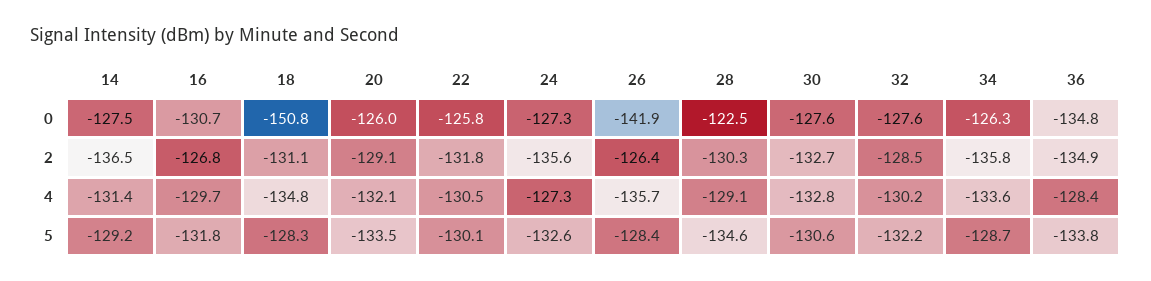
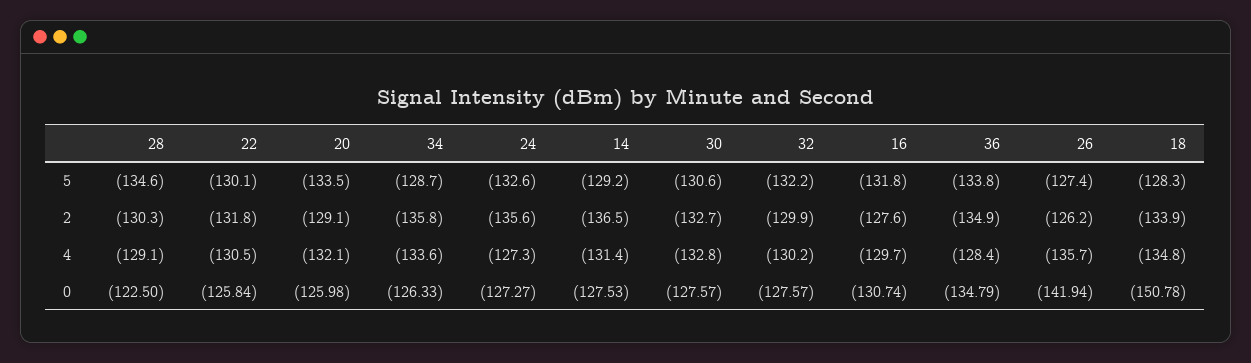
  {
    "14": {
      "0": -127.53,
      "2": -136.5,
      "4": -131.4,
      "5": -129.2
    },
    "16": {
      "0": -130.74,
-     "2": -126.8,
+     "2": -127.6,
      "4": -129.7,
      "5": -131.8
    },
    "18": {
      "0": -150.78,
-     "2": -131.1,
+     "2": -133.9,
      "4": -134.8,
      "5": -128.3
    },
    "20": {
      "0": -125.98,
      "2": -129.1,
      "4": -132.1,
      "5": -133.5
    },
    "22": {
      "0": -125.84,
      "2": -131.8,
      "4": -130.5,
      "5": -130.1
    },
    "24": {
      "0": -127.27,
      "2": -135.6,
      "4": -127.3,
      "5": -132.6
    },
    "26": {
      "0": -141.94,
-     "2": -126.4,
+     "2": -126.2,
      "4": -135.7,
-     "5": -128.4
+     "5": -127.4
    },
    "28": {
      "0": -122.5,
      "2": -130.3,
      "4": -129.1,
      "5": -134.6
    },
    "30": {
      "0": -127.57,
      "2": -132.7,
      "4": -132.8,
      "5": -130.6
    },
    "32": {
      "0": -127.57,
-     "2": -128.5,
+     "2": -129.9,
      "4": -130.2,
      "5": -132.2
    },
    "34": {
      "0": -126.33,
      "2": -135.8,
      "4": -133.6,
      "5": -128.7
    },
    "36": {
      "0": -134.79,
      "2": -134.9,
      "4": -128.4,
      "5": -133.8
    }
  }

